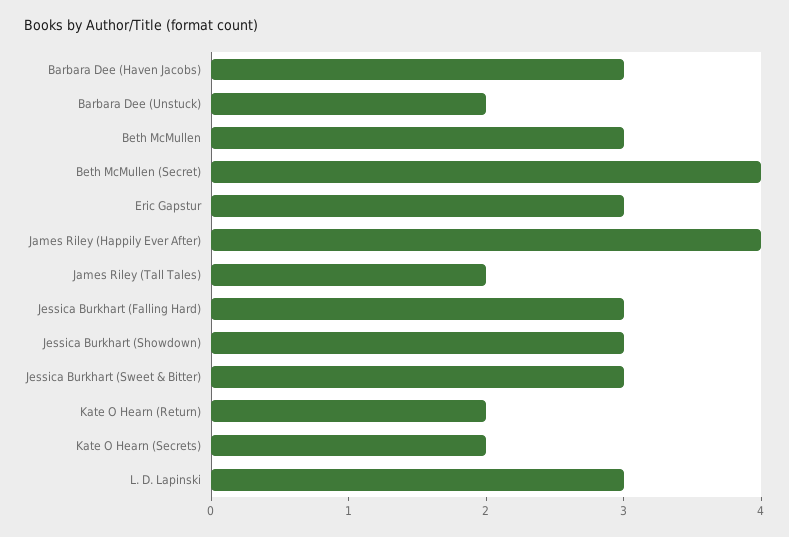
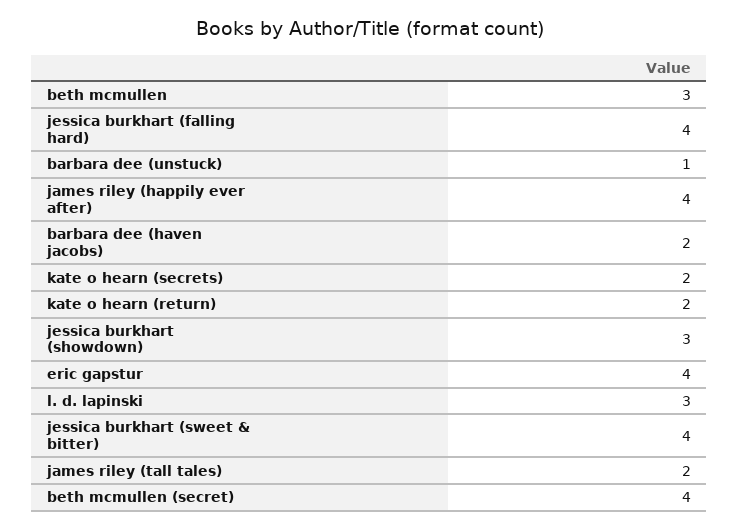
  {
-   "Barbara Dee (Haven Jacobs)": 3,
+   "Barbara Dee (Haven Jacobs)": 2,
-   "Barbara Dee (Unstuck)": 2,
+   "Barbara Dee (Unstuck)": 1,
    "Beth McMullen": 3,
    "Beth McMullen (Secret)": 4,
-   "Eric Gapstur": 3,
+   "Eric Gapstur": 4,
    "James Riley (Happily Ever After)": 4,
    "James Riley (Tall Tales)": 2,
-   "Jessica Burkhart (Falling Hard)": 3,
+   "Jessica Burkhart (Falling Hard)": 4,
    "Jessica Burkhart (Showdown)": 3,
-   "Jessica Burkhart (Sweet & Bitter)": 3,
+   "Jessica Burkhart (Sweet & Bitter)": 4,
    "Kate O Hearn (Return)": 2,
    "Kate O Hearn (Secrets)": 2,
    "L. D. Lapinski": 3
  }

